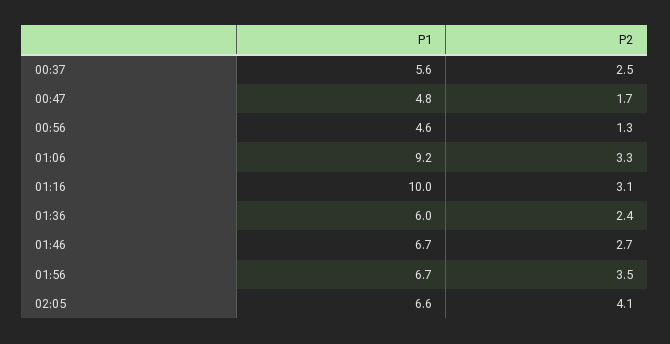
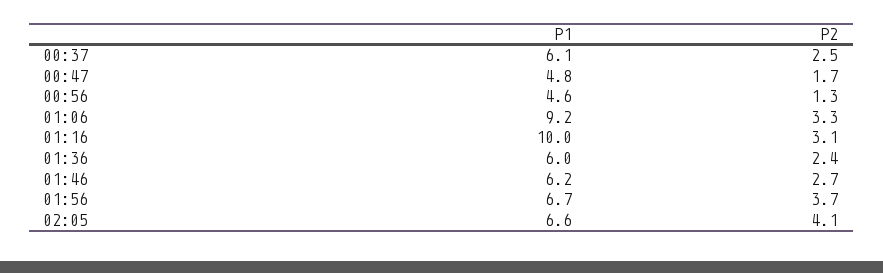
  {
    "P1": {
-     "00:37": 5.6,
+     "00:37": 6.1,
      "00:47": 4.8,
      "00:56": 4.6,
      "01:06": 9.2,
      "01:16": 10,
      "01:36": 6,
-     "01:46": 6.7,
+     "01:46": 6.2,
      "01:56": 6.7,
      "02:05": 6.6
    },
    "P2": {
      "00:37": 2.5,
      "00:47": 1.7,
      "00:56": 1.3,
      "01:06": 3.3,
      "01:16": 3.1,
      "01:36": 2.4,
      "01:46": 2.7,
-     "01:56": 3.5,
+     "01:56": 3.7,
      "02:05": 4.1
    }
  }

